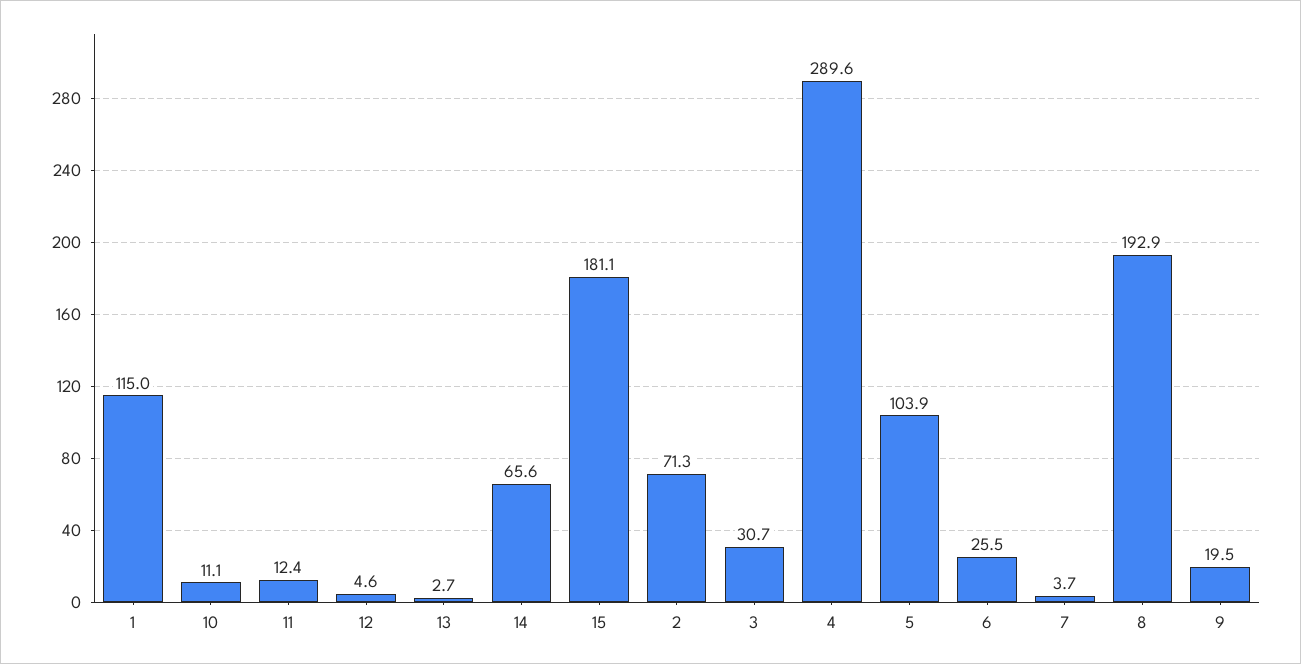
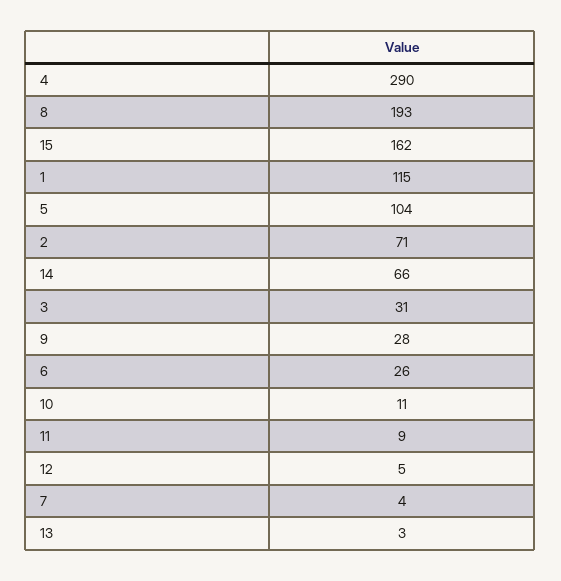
  {
    "1": 115,
    "10": 11.1,
-   "11": 12.4,
+   "11": 9,
    "12": 4.6,
    "13": 2.7,
    "14": 65.6,
-   "15": 181.1,
+   "15": 162,
    "2": 71.3,
    "3": 30.7,
    "4": 289.6,
    "5": 103.9,
    "6": 25.5,
    "7": 3.7,
    "8": 192.9,
-   "9": 19.5
+   "9": 28
  }

